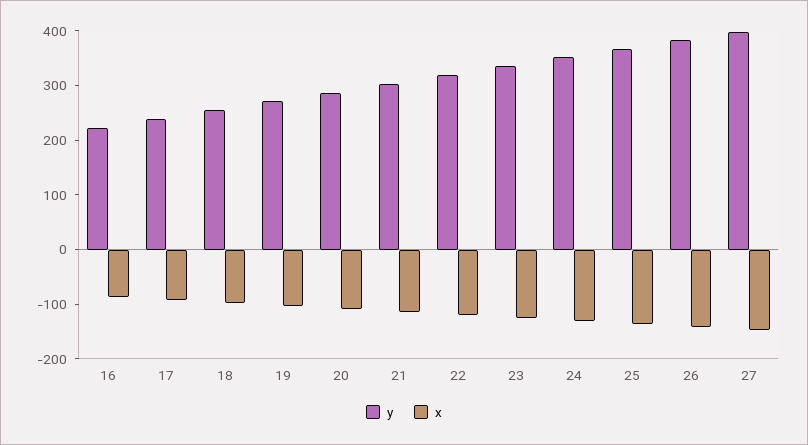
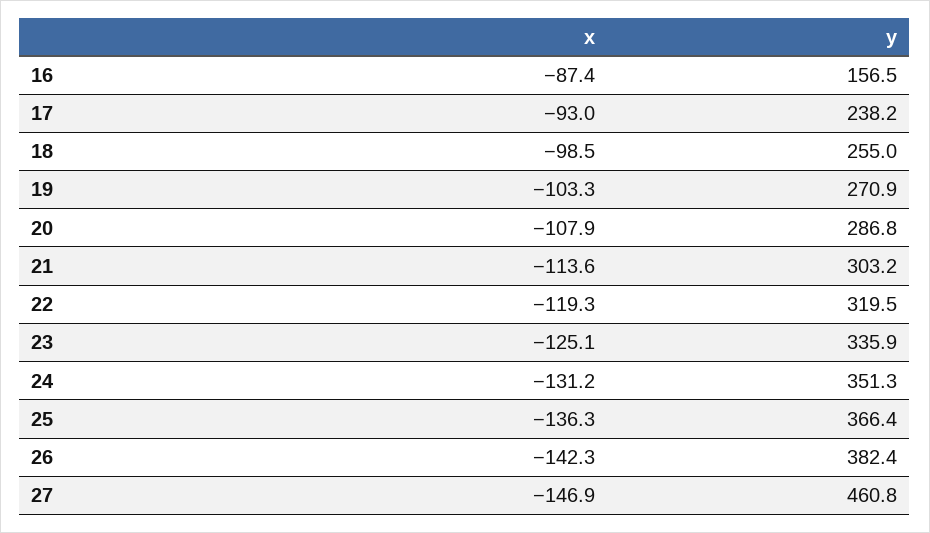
  {
    "y": {
-     "16": 220,
+     "16": 156.5,
      "17": 238.2,
      "18": 255,
      "19": 270.9,
      "20": 286.8,
      "21": 303.2,
      "22": 319.5,
      "23": 335.9,
      "24": 351.3,
      "25": 366.4,
      "26": 382.4,
-     "27": 400
+     "27": 460.8
    },
    "x": {
      "16": -87.4,
      "17": -93,
      "18": -98.5,
      "19": -103.3,
      "20": -107.9,
      "21": -113.6,
      "22": -119.3,
      "23": -125.1,
      "24": -131.2,
      "25": -136.3,
      "26": -142.3,
      "27": -146.9
    }
  }

